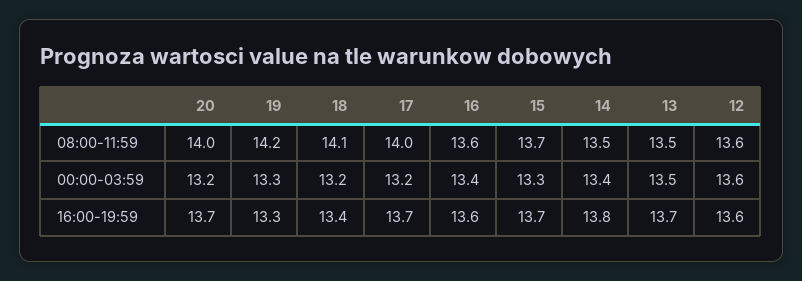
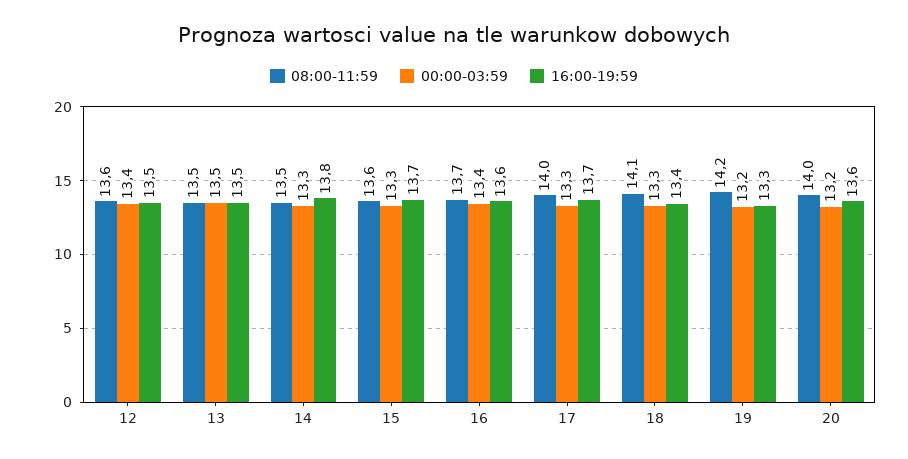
  {
    "08:00-11:59": {
      "20": 14,
      "19": 14.2,
      "18": 14.1,
      "17": 14,
-     "16": 13.6,
+     "16": 13.7,
-     "15": 13.7,
+     "15": 13.6,
      "14": 13.5,
      "13": 13.5,
      "12": 13.6
    },
    "00:00-03:59": {
      "20": 13.2,
-     "19": 13.3,
+     "19": 13.2,
-     "18": 13.2,
+     "18": 13.3,
-     "17": 13.2,
+     "17": 13.3,
      "16": 13.4,
      "15": 13.3,
-     "14": 13.4,
+     "14": 13.3,
      "13": 13.5,
-     "12": 13.6
+     "12": 13.4
    },
    "16:00-19:59": {
-     "20": 13.7,
+     "20": 13.6,
      "19": 13.3,
      "18": 13.4,
      "17": 13.7,
      "16": 13.6,
      "15": 13.7,
      "14": 13.8,
-     "13": 13.7,
+     "13": 13.5,
-     "12": 13.6
+     "12": 13.5
    }
  }

